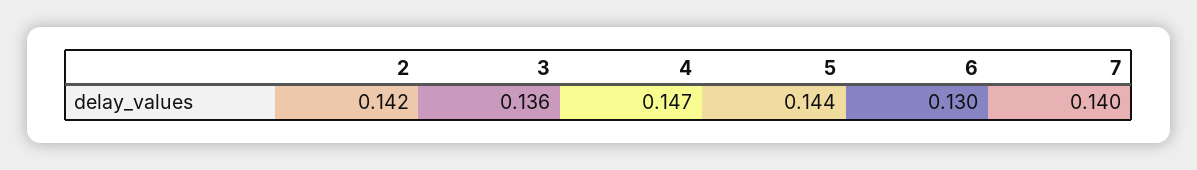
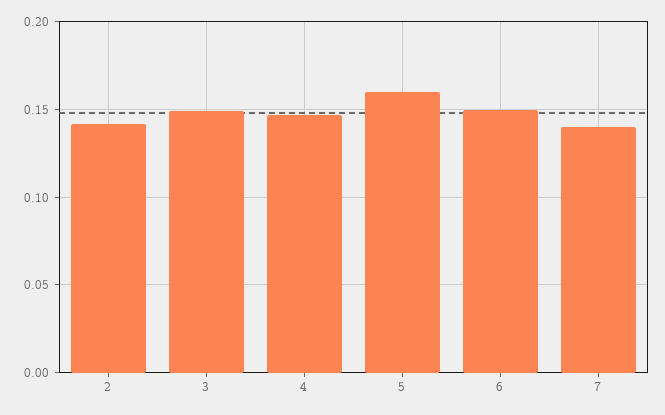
  {
    "2": 0.142,
-   "3": 0.136,
+   "3": 0.15,
    "4": 0.147,
-   "5": 0.144,
+   "5": 0.16,
-   "6": 0.13,
+   "6": 0.15,
    "7": 0.14
  }

